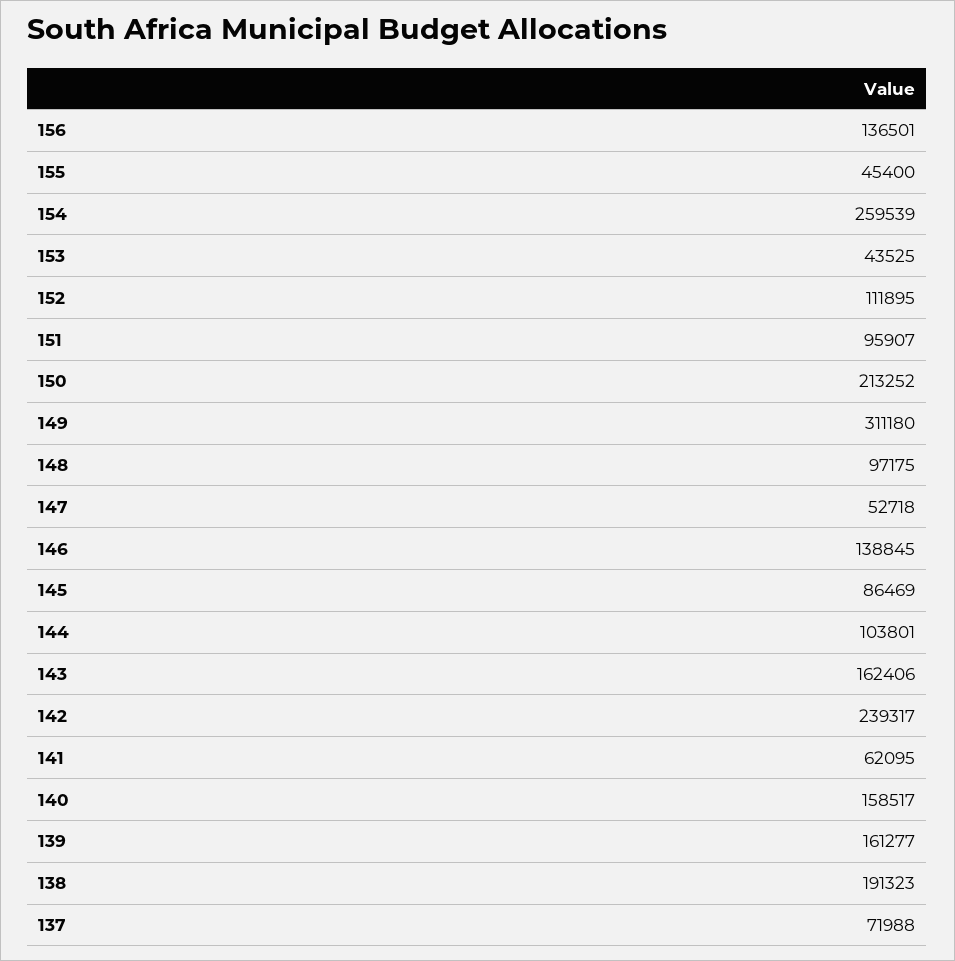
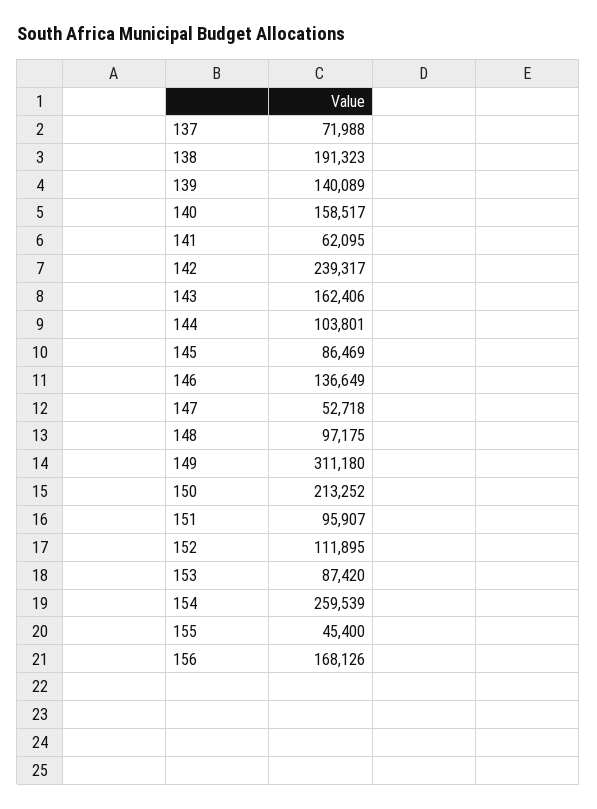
  {
-   "156": 136501,
+   "156": 168126,
    "155": 45400,
    "154": 259539,
-   "153": 43525,
+   "153": 87420,
    "152": 111895,
    "151": 95907,
    "150": 213252,
    "149": 311180,
    "148": 97175,
    "147": 52718,
-   "146": 138845,
+   "146": 136649,
    "145": 86469,
    "144": 103801,
    "143": 162406,
    "142": 239317,
    "141": 62095,
    "140": 158517,
-   "139": 161277,
+   "139": 140089,
    "138": 191323,
    "137": 71988
  }

